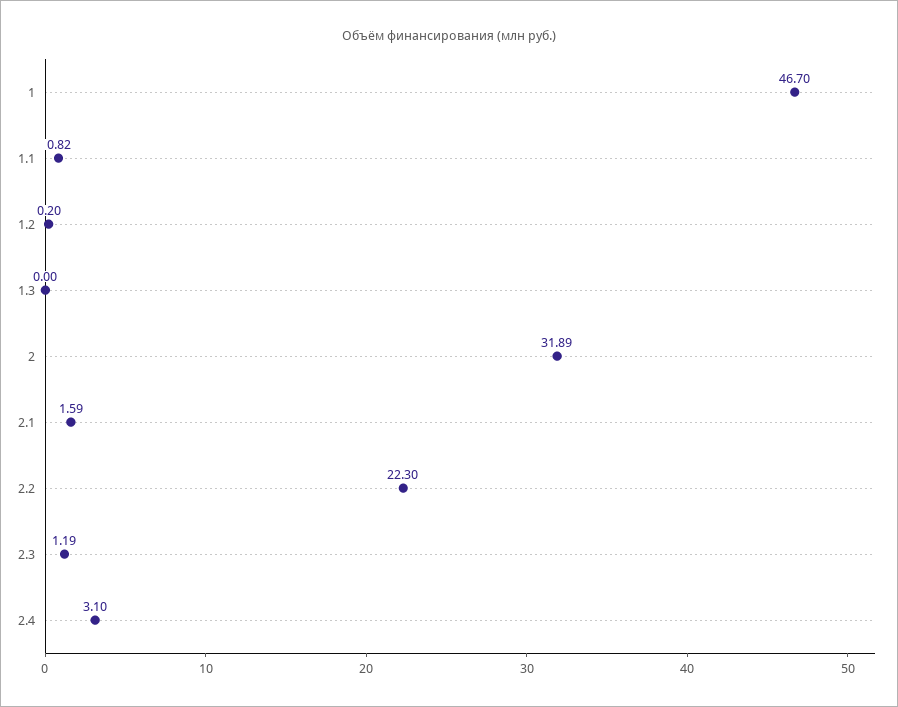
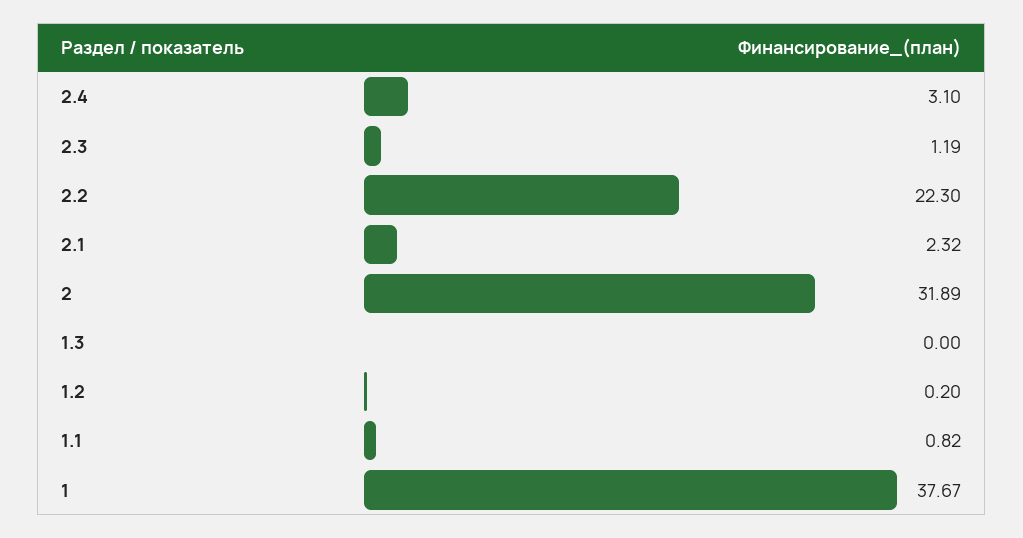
  {
-   "1": 46.7,
+   "1": 37.67,
    "1.1": 0.82,
    "1.2": 0.2,
    "1.3": 0,
    "2": 31.89,
-   "2.1": 1.59,
+   "2.1": 2.32,
    "2.2": 22.3,
    "2.3": 1.19,
    "2.4": 3.1
  }

